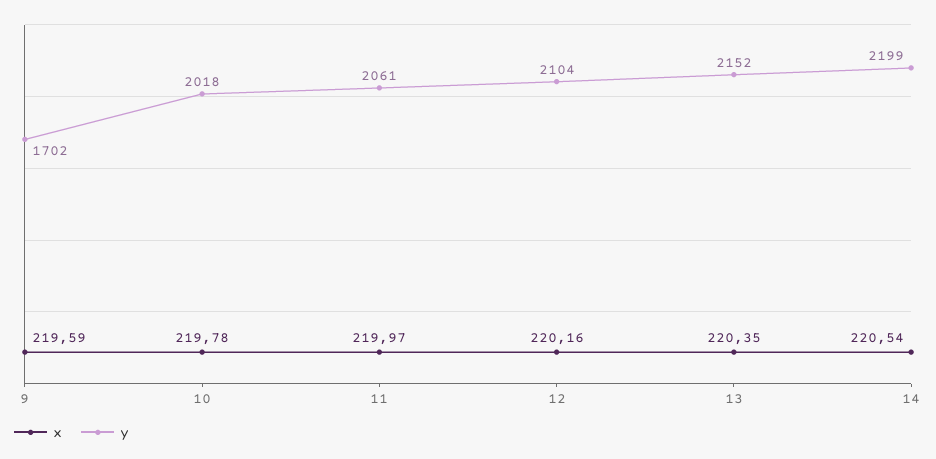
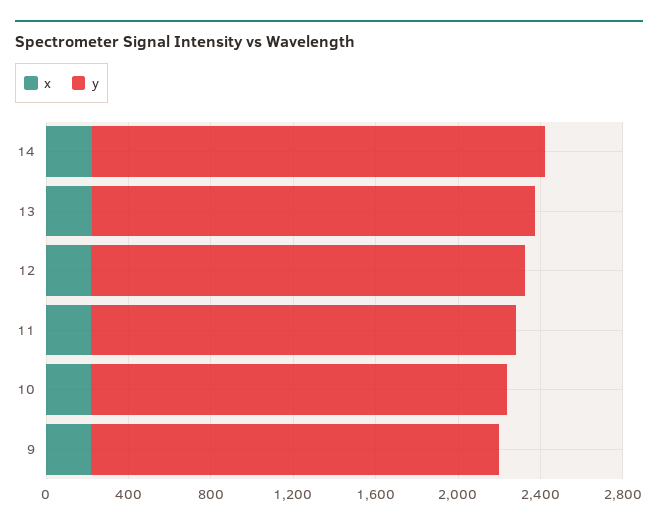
  {
    "x": {
      "9": 219.59,
      "10": 219.78,
      "11": 219.97,
      "12": 220.16,
      "13": 220.35,
      "14": 220.54
    },
    "y": {
-     "9": 1702,
+     "9": 2000,
      "10": 2018,
      "11": 2061,
      "12": 2104,
      "13": 2152,
      "14": 2199
    }
  }

